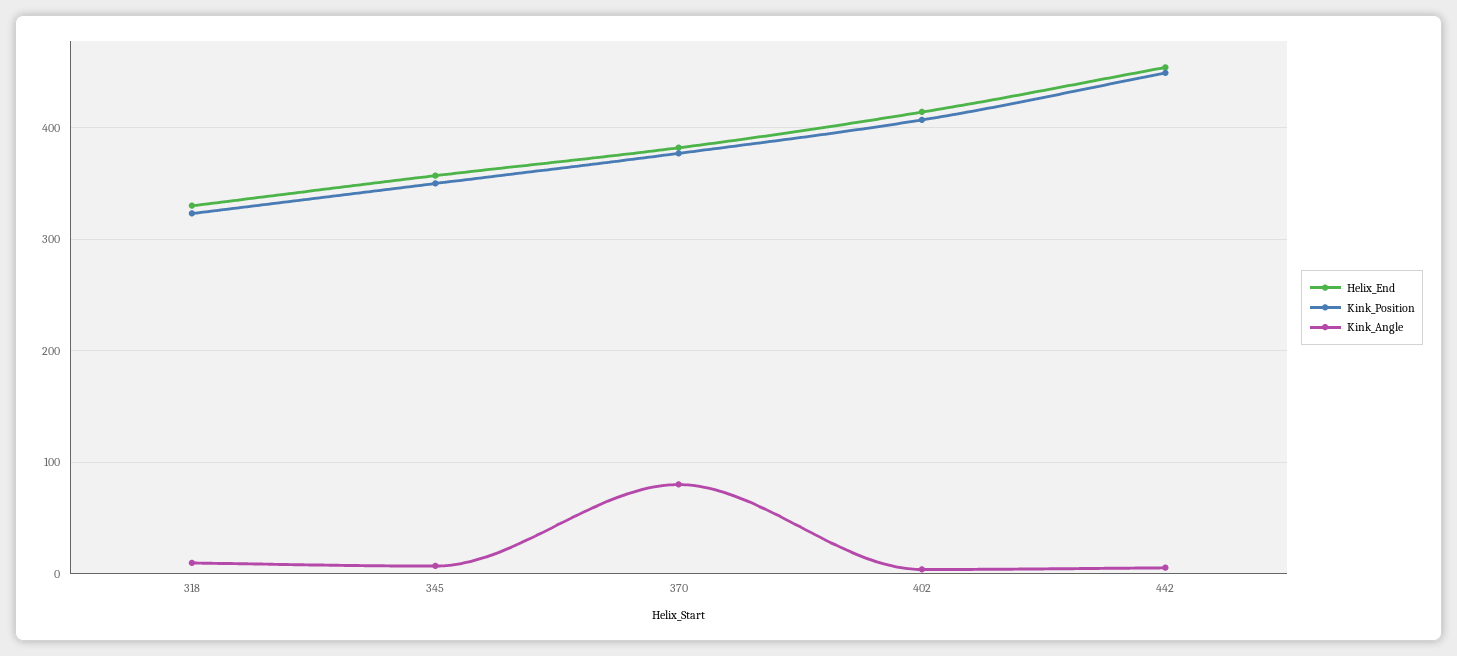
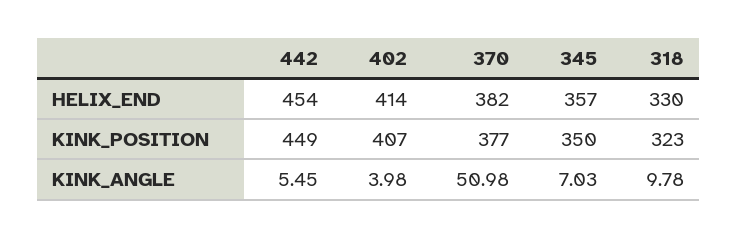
  {
    "Helix_End": {
      "318": 330,
      "345": 357,
      "370": 382,
      "402": 414,
      "442": 454
    },
    "Kink_Position": {
      "318": 323,
      "345": 350,
      "370": 377,
      "402": 407,
      "442": 449
    },
    "Kink_Angle": {
      "318": 9.78,
      "345": 7.03,
-     "370": 80,
+     "370": 50.98,
      "402": 3.98,
      "442": 5.45
    }
  }

